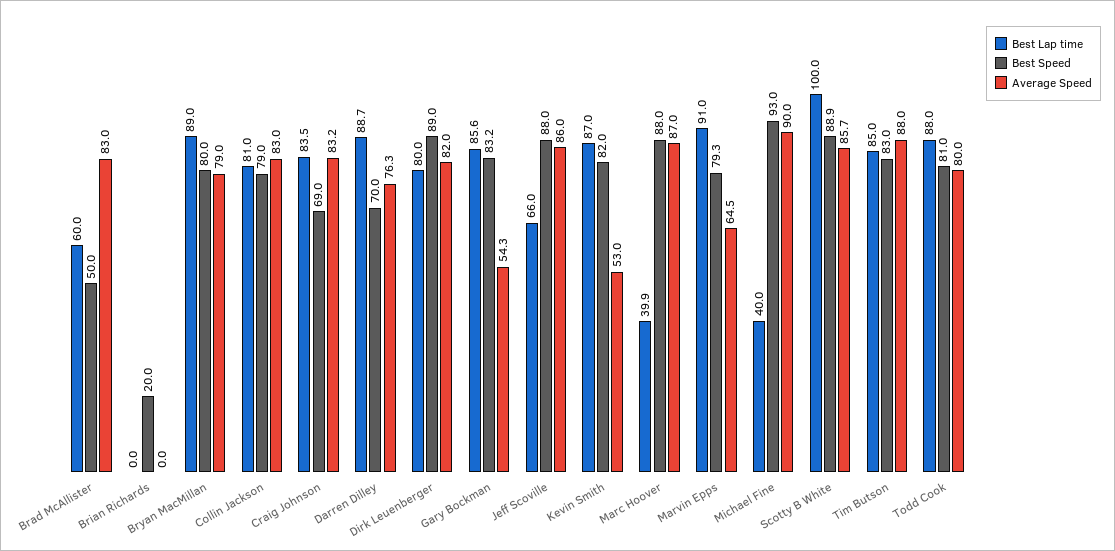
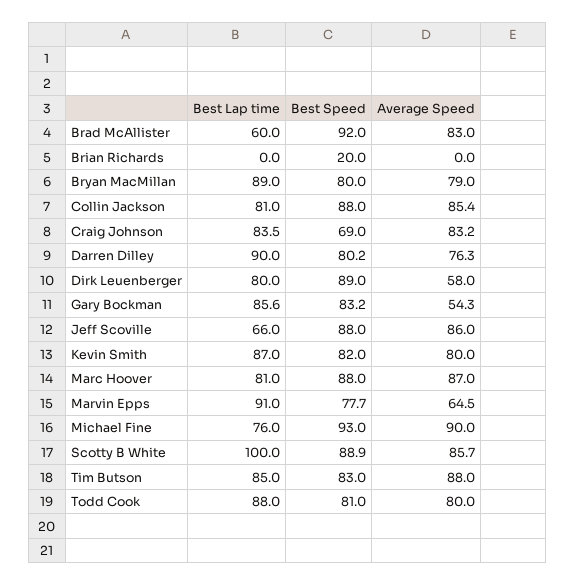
  {
    "Best Lap time": {
      "Brad McAllister": 60,
      "Brian Richards": 0,
      "Bryan MacMillan": 89,
      "Collin Jackson": 81,
      "Craig Johnson": 83.5,
-     "Darren Dilley": 88.7,
+     "Darren Dilley": 90,
      "Dirk Leuenberger": 80,
      "Gary Bockman": 85.6,
      "Jeff Scoville": 66,
      "Kevin Smith": 87,
-     "Marc Hoover": 39.9,
+     "Marc Hoover": 81,
      "Marvin Epps": 91,
-     "Michael Fine": 40,
+     "Michael Fine": 76,
      "Scotty B White": 100,
      "Tim Butson": 85,
      "Todd Cook": 88
    },
    "Best Speed": {
-     "Brad McAllister": 50,
+     "Brad McAllister": 92,
      "Brian Richards": 20,
      "Bryan MacMillan": 80,
-     "Collin Jackson": 79,
+     "Collin Jackson": 88,
      "Craig Johnson": 69,
-     "Darren Dilley": 70,
+     "Darren Dilley": 80.2,
      "Dirk Leuenberger": 89,
      "Gary Bockman": 83.2,
      "Jeff Scoville": 88,
      "Kevin Smith": 82,
      "Marc Hoover": 88,
-     "Marvin Epps": 79.3,
+     "Marvin Epps": 77.7,
      "Michael Fine": 93,
      "Scotty B White": 88.9,
      "Tim Butson": 83,
      "Todd Cook": 81
    },
    "Average Speed": {
      "Brad McAllister": 83,
      "Brian Richards": 0,
      "Bryan MacMillan": 79,
-     "Collin Jackson": 83,
+     "Collin Jackson": 85.4,
      "Craig Johnson": 83.2,
      "Darren Dilley": 76.3,
-     "Dirk Leuenberger": 82,
+     "Dirk Leuenberger": 58,
      "Gary Bockman": 54.3,
      "Jeff Scoville": 86,
-     "Kevin Smith": 53,
+     "Kevin Smith": 80,
      "Marc Hoover": 87,
      "Marvin Epps": 64.5,
      "Michael Fine": 90,
      "Scotty B White": 85.7,
      "Tim Butson": 88,
      "Todd Cook": 80
    }
  }

